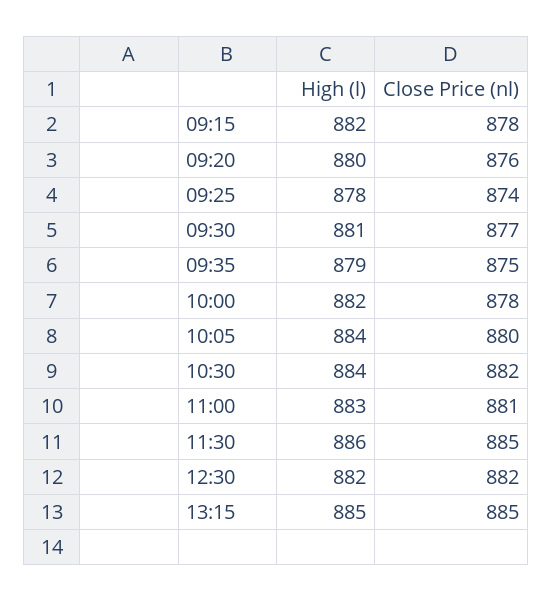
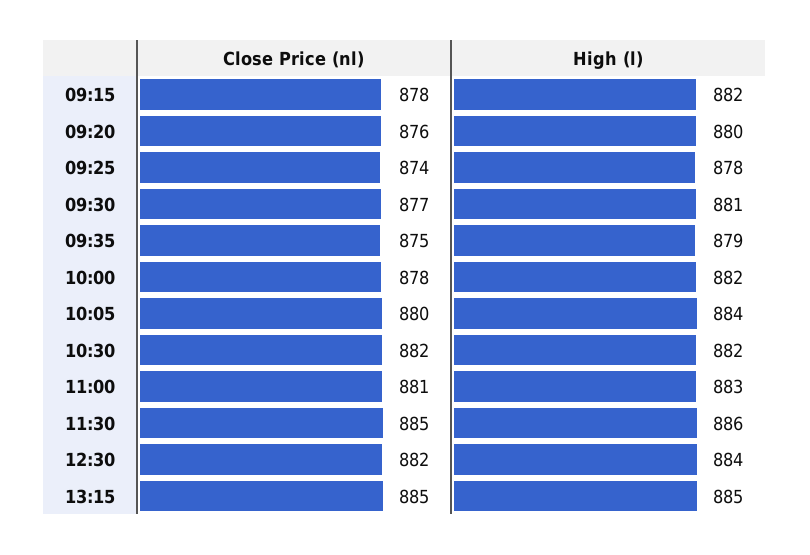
  {
    "High (l)": {
      "09:15": 882,
      "09:20": 880,
      "09:25": 878,
      "09:30": 881,
      "09:35": 879,
      "10:00": 882,
      "10:05": 884,
-     "10:30": 884,
+     "10:30": 882,
      "11:00": 883,
      "11:30": 886,
-     "12:30": 882,
+     "12:30": 884,
      "13:15": 885
    },
    "Close Price (nl)": {
      "09:15": 878,
      "09:20": 876,
      "09:25": 874,
      "09:30": 877,
      "09:35": 875,
      "10:00": 878,
      "10:05": 880,
      "10:30": 882,
      "11:00": 881,
      "11:30": 885,
      "12:30": 882,
      "13:15": 885
    }
  }

